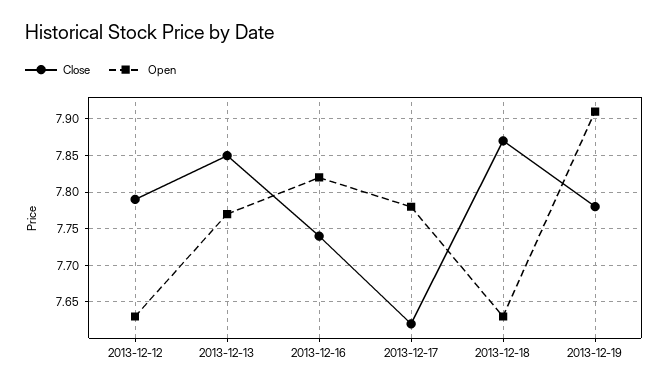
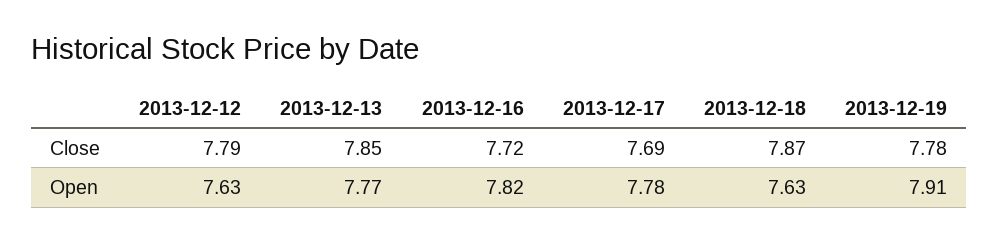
  {
    "Close": {
      "2013-12-12": 7.79,
      "2013-12-13": 7.85,
-     "2013-12-16": 7.74,
+     "2013-12-16": 7.72,
-     "2013-12-17": 7.62,
+     "2013-12-17": 7.69,
      "2013-12-18": 7.87,
      "2013-12-19": 7.78
    },
    "Open": {
      "2013-12-12": 7.63,
      "2013-12-13": 7.77,
      "2013-12-16": 7.82,
      "2013-12-17": 7.78,
      "2013-12-18": 7.63,
      "2013-12-19": 7.91
    }
  }

